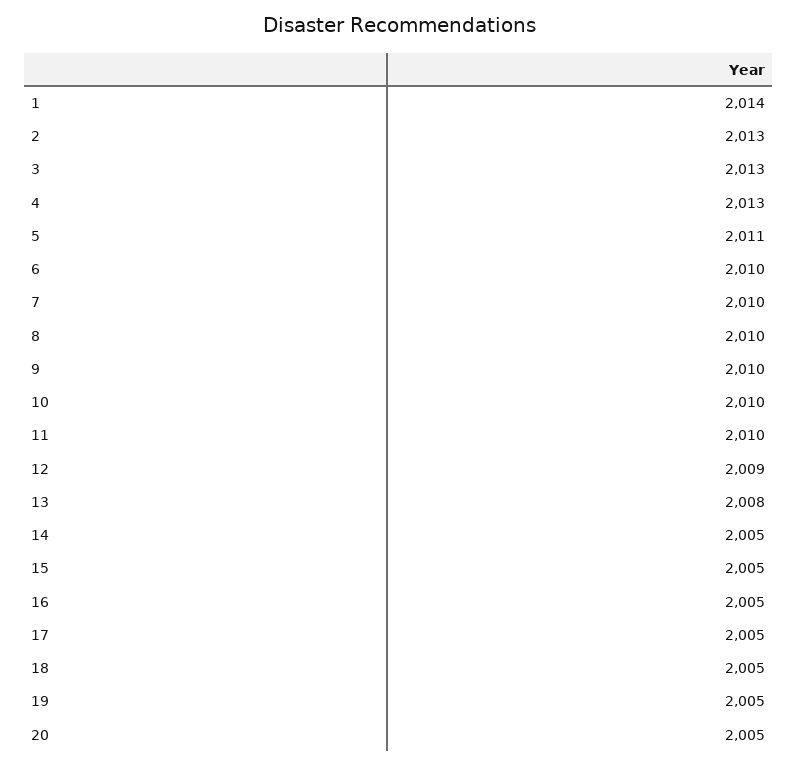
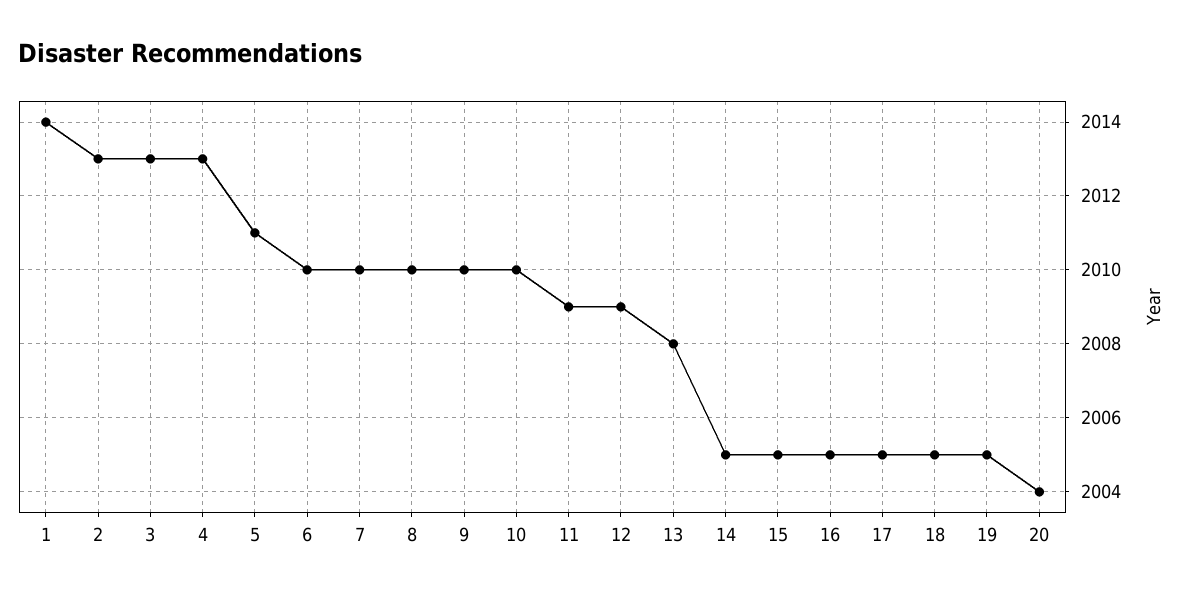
  {
    "1": 2014,
    "2": 2013,
    "3": 2013,
    "4": 2013,
    "5": 2011,
    "6": 2010,
    "7": 2010,
    "8": 2010,
    "9": 2010,
    "10": 2010,
-   "11": 2010,
+   "11": 2009,
    "12": 2009,
    "13": 2008,
    "14": 2005,
    "15": 2005,
    "16": 2005,
    "17": 2005,
    "18": 2005,
    "19": 2005,
-   "20": 2005
+   "20": 2004
  }

